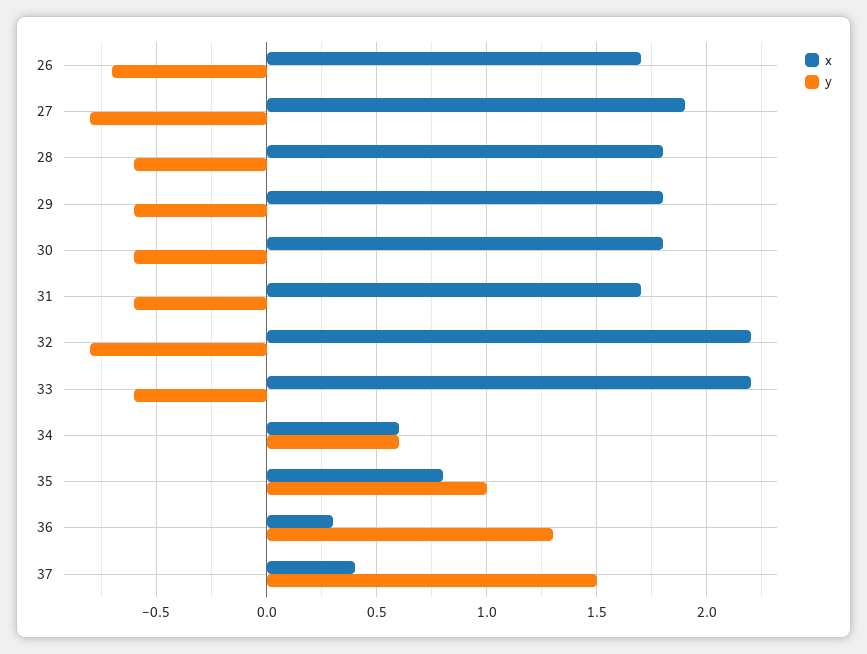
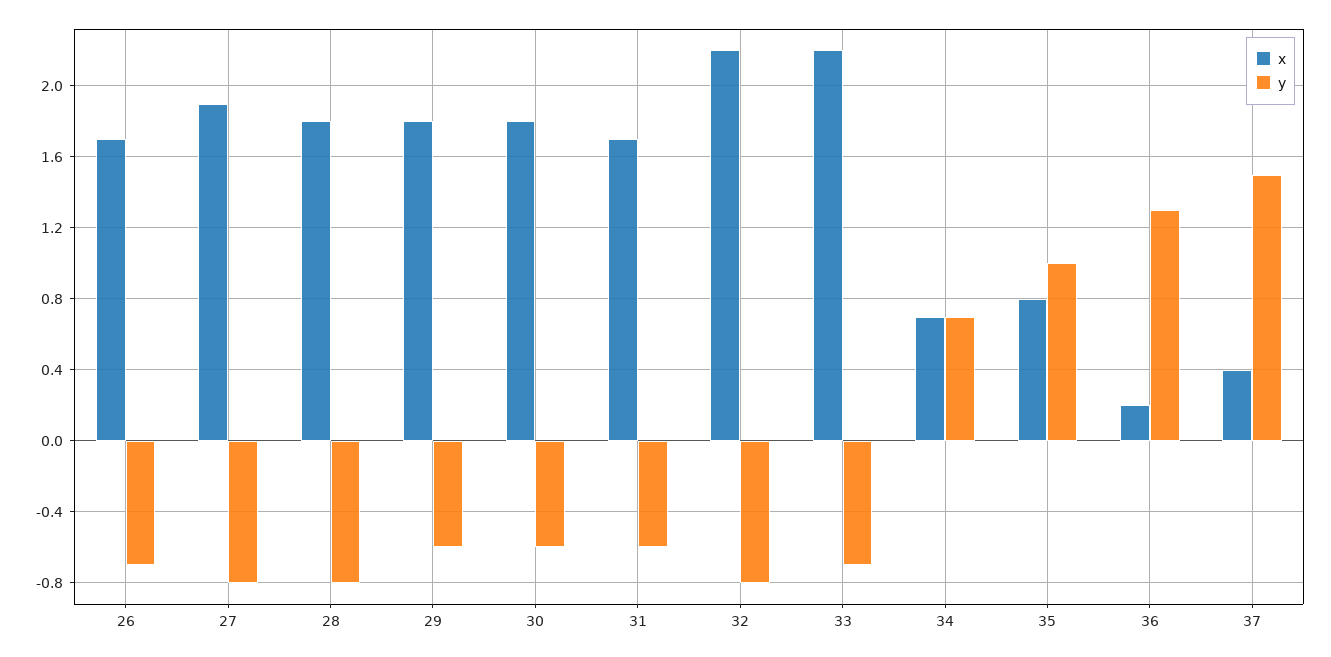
  {
    "x": {
      "26": 1.7,
      "27": 1.9,
      "28": 1.8,
      "29": 1.8,
      "30": 1.8,
      "31": 1.7,
      "32": 2.2,
      "33": 2.2,
-     "34": 0.6,
+     "34": 0.7,
      "35": 0.8,
-     "36": 0.3,
+     "36": 0.2,
      "37": 0.4
    },
    "y": {
      "26": -0.7,
      "27": -0.8,
-     "28": -0.6,
+     "28": -0.8,
      "29": -0.6,
      "30": -0.6,
      "31": -0.6,
      "32": -0.8,
-     "33": -0.6,
+     "33": -0.7,
-     "34": 0.6,
+     "34": 0.7,
      "35": 1,
      "36": 1.3,
      "37": 1.5
    }
  }

